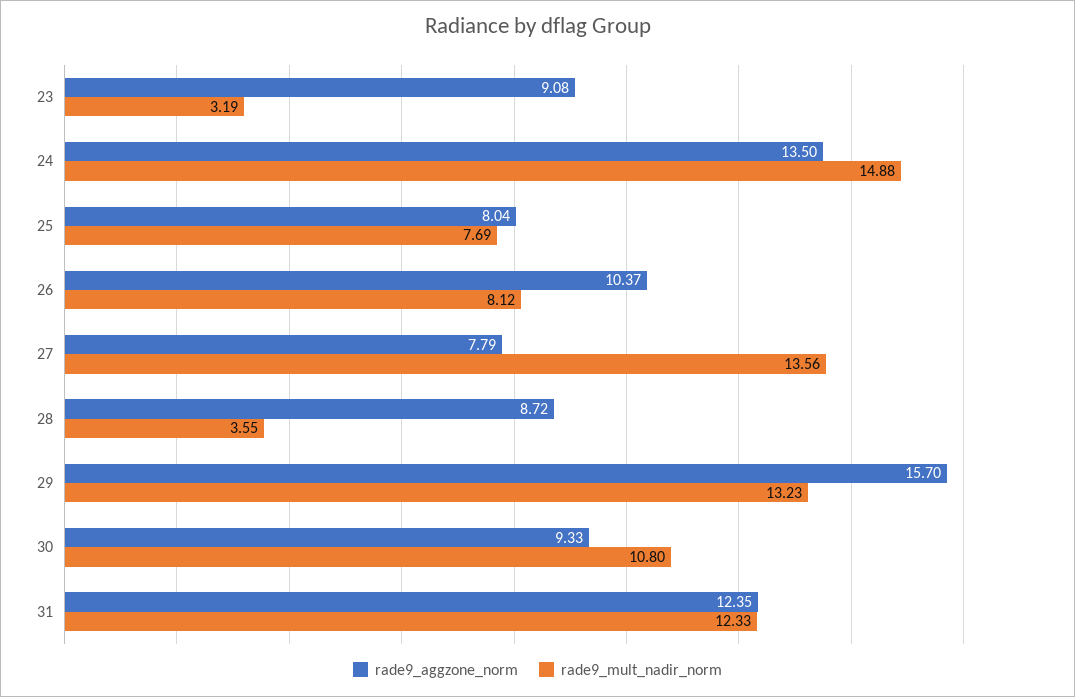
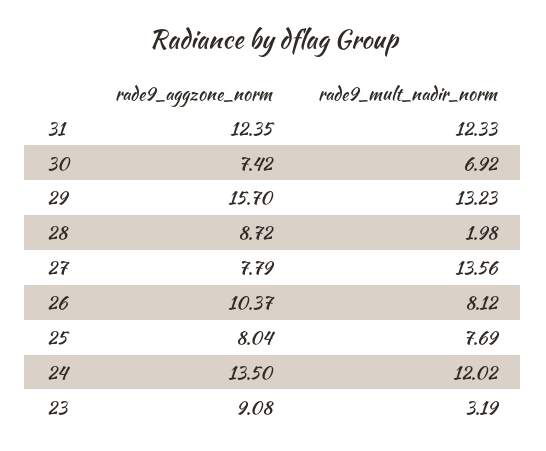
  {
    "rade9_aggzone_norm": {
      "23": 9.08,
      "24": 13.5,
      "25": 8.04,
      "26": 10.37,
      "27": 7.79,
      "28": 8.72,
      "29": 15.7,
-     "30": 9.33,
+     "30": 7.42,
      "31": 12.35
    },
    "rade9_mult_nadir_norm": {
      "23": 3.19,
-     "24": 14.88,
+     "24": 12.02,
      "25": 7.69,
      "26": 8.12,
      "27": 13.56,
-     "28": 3.55,
+     "28": 1.98,
      "29": 13.23,
-     "30": 10.8,
+     "30": 6.92,
      "31": 12.33
    }
  }

